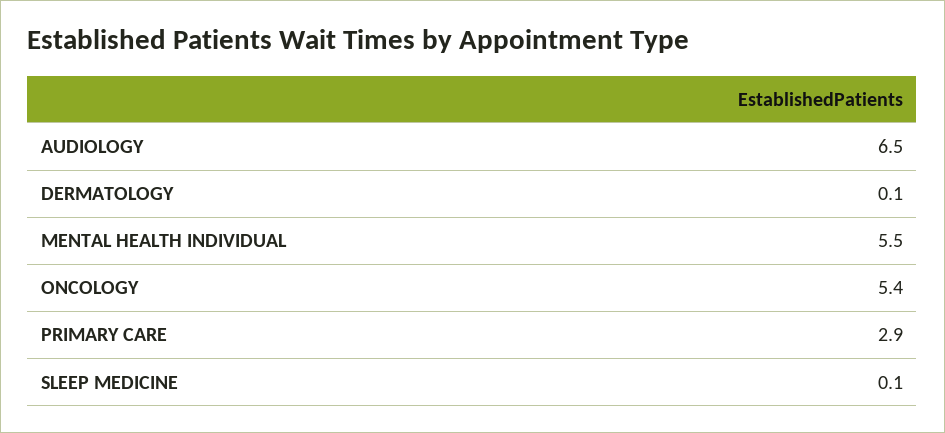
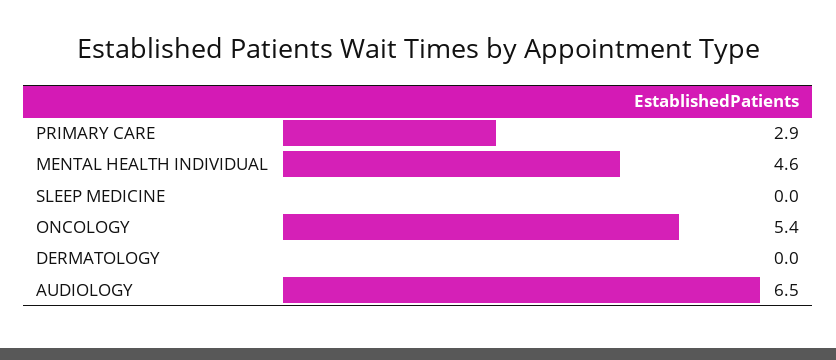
  {
    "AUDIOLOGY": 6.5,
-   "DERMATOLOGY": 0.1,
+   "DERMATOLOGY": 0,
-   "MENTAL HEALTH INDIVIDUAL": 5.5,
+   "MENTAL HEALTH INDIVIDUAL": 4.6,
    "ONCOLOGY": 5.4,
    "PRIMARY CARE": 2.9,
-   "SLEEP MEDICINE": 0.1
+   "SLEEP MEDICINE": 0
  }

